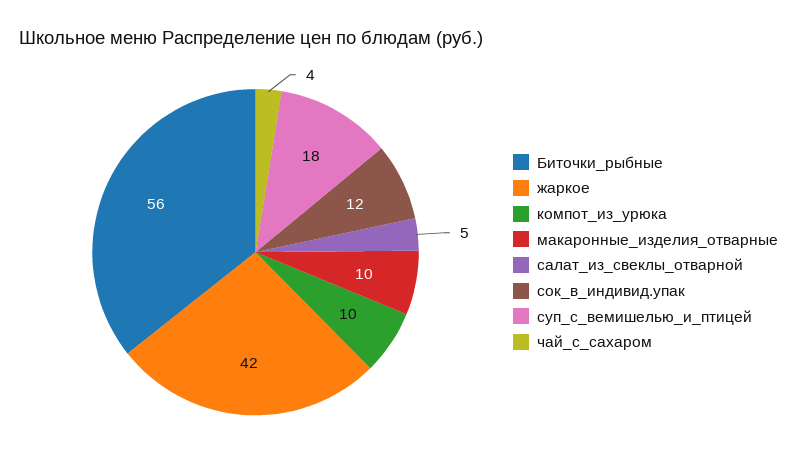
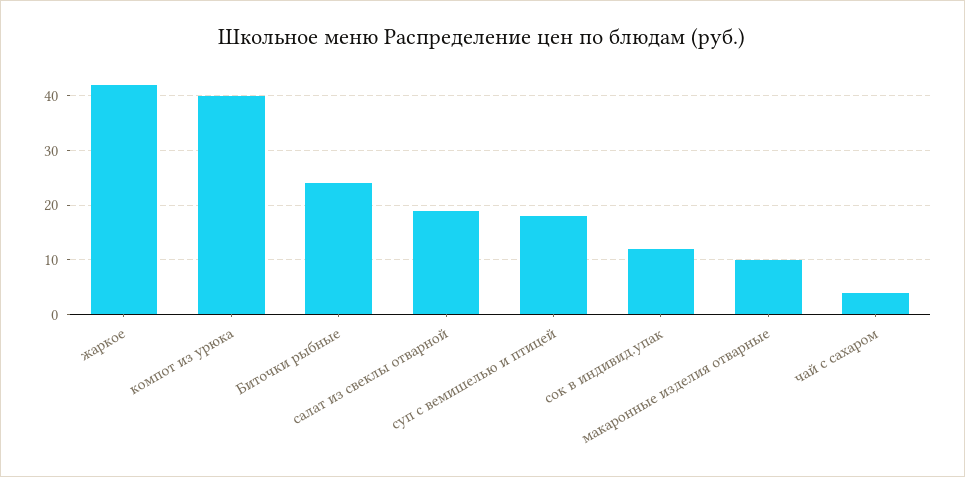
  {
-   "Биточки_рыбные": 56,
+   "Биточки_рыбные": 25,
    "жаркое": 42,
-   "компот_из_урюка": 10,
+   "компот_из_урюка": 40,
    "макаронные_изделия_отварные": 10,
-   "салат_из_свеклы_отварной": 5,
+   "салат_из_свеклы_отварной": 20,
    "сок_в_индивид.упак": 12,
    "суп_с_вемишелью_и_птицей": 18,
    "чай_с_сахаром": 4
  }

